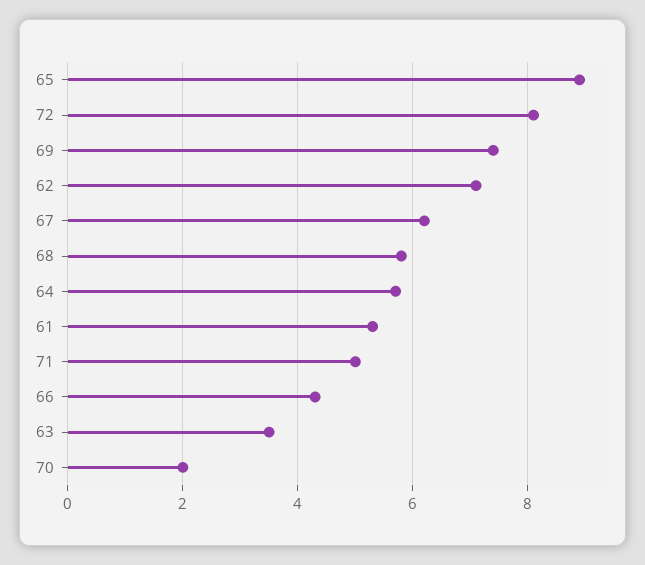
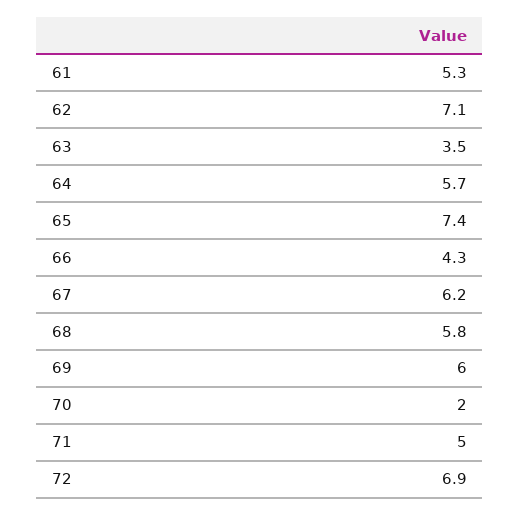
  {
-   "65": 9,
+   "65": 7.4,
-   "72": 8,
+   "72": 6.9,
-   "69": 7.5,
+   "69": 6,
    "62": 7.1,
    "67": 6.2,
    "68": 5.8,
    "64": 5.7,
    "61": 5.3,
    "71": 5,
    "66": 4.3,
    "63": 3.5,
    "70": 2
  }

